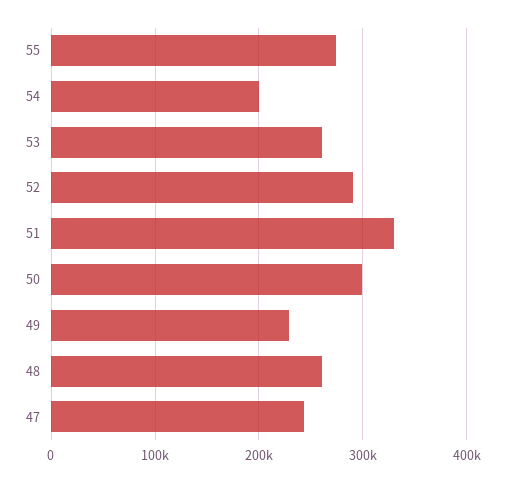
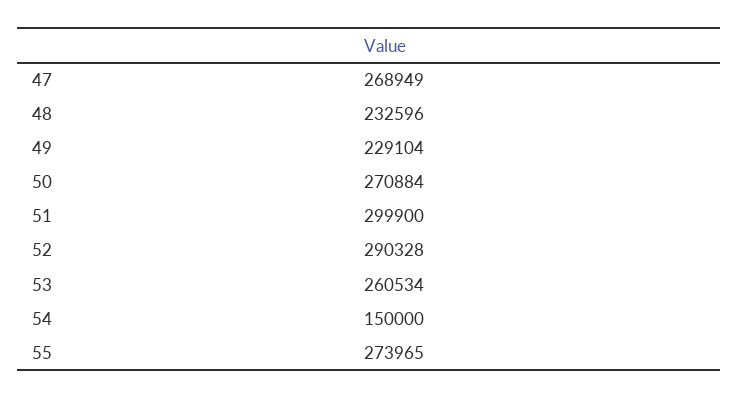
  {
    "55": 273965,
-   "54": 200000,
+   "54": 150000,
    "53": 260534,
    "52": 290328,
-   "51": 330000,
+   "51": 299900,
-   "50": 300000,
+   "50": 270884,
    "49": 229104,
-   "48": 260000,
+   "48": 232596,
-   "47": 240000
+   "47": 268949
  }

